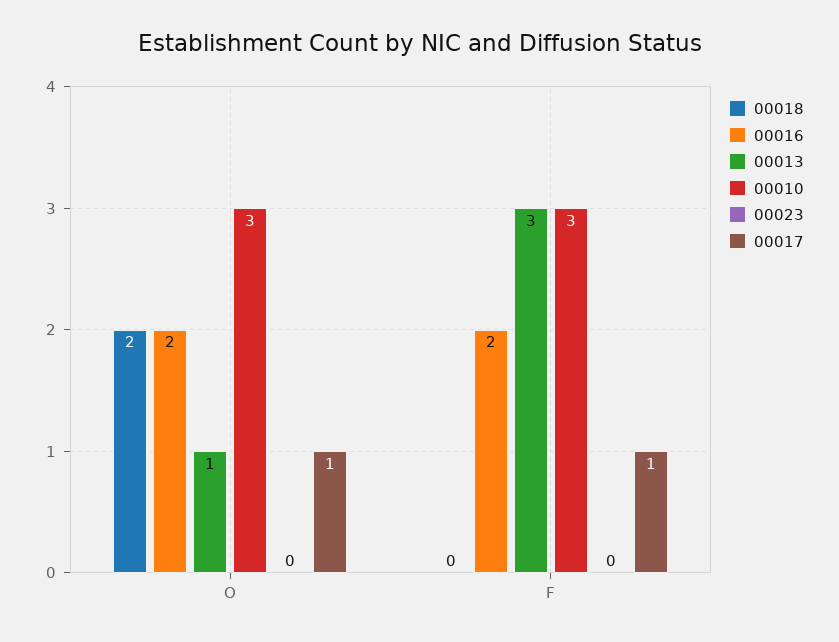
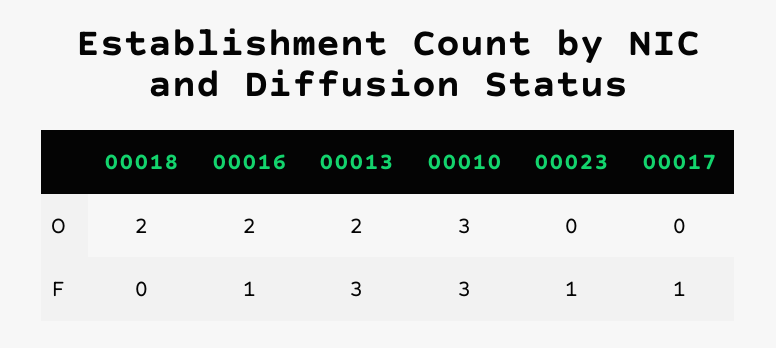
  {
    "00018": {
      "O": 2,
      "F": 0
    },
    "00016": {
      "O": 2,
-     "F": 2
+     "F": 1
    },
    "00013": {
-     "O": 1,
+     "O": 2,
      "F": 3
    },
    "00010": {
      "O": 3,
      "F": 3
    },
    "00023": {
      "O": 0,
-     "F": 0
+     "F": 1
    },
    "00017": {
-     "O": 1,
+     "O": 0,
      "F": 1
    }
  }

